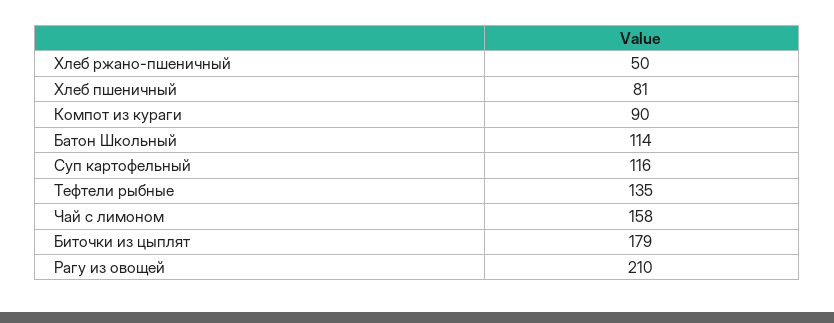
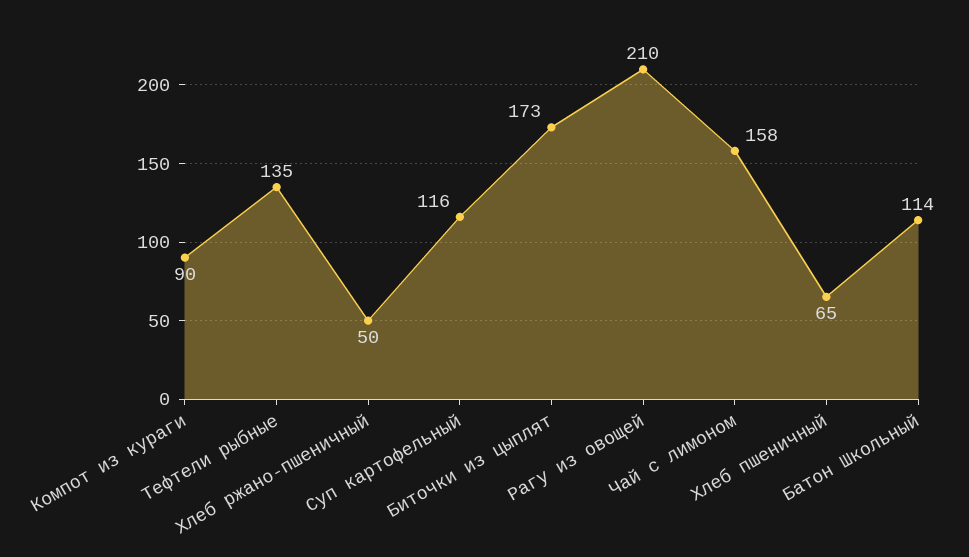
  {
    "Хлеб ржано-пшеничный": 50,
-   "Хлеб пшеничный": 81,
+   "Хлеб пшеничный": 65,
    "Компот из кураги": 90,
    "Батон Школьный": 114,
    "Суп картофельный": 116,
    "Тефтели рыбные": 135,
    "Чай с лимоном": 158,
-   "Биточки из цыплят": 179,
+   "Биточки из цыплят": 173,
    "Рагу из овощей": 210
  }

